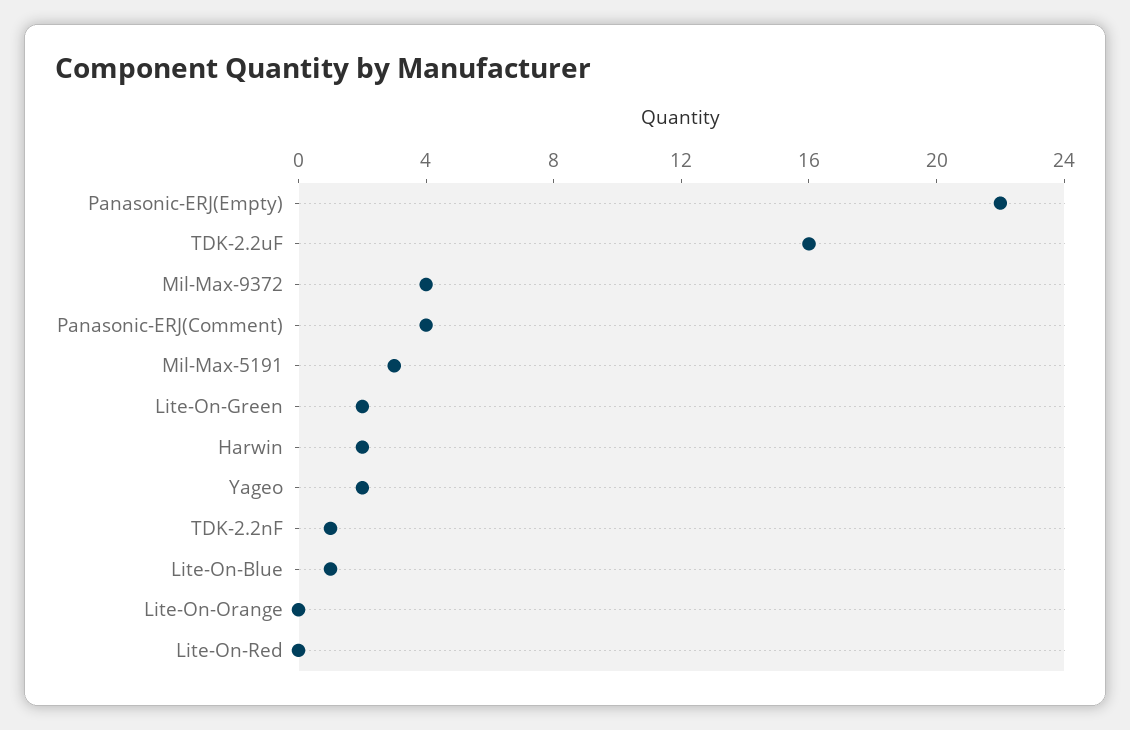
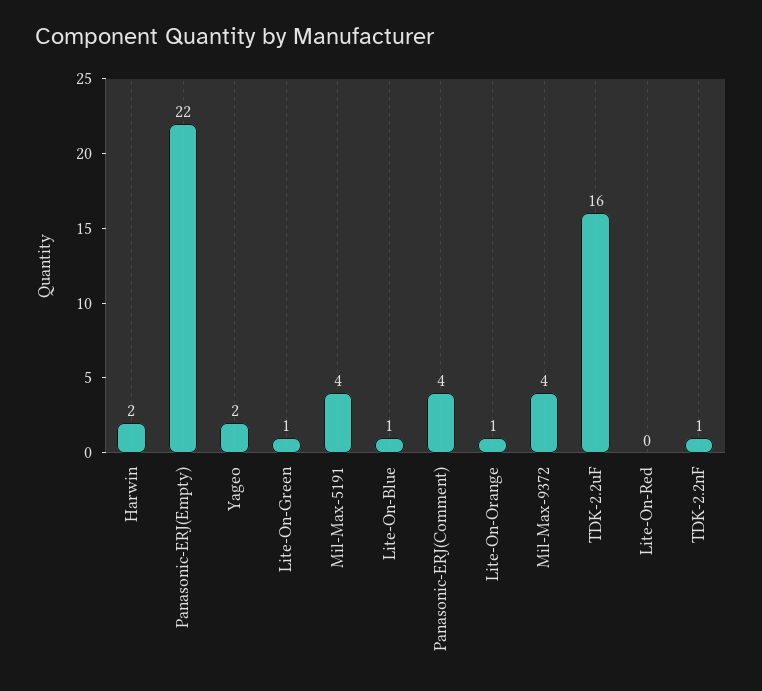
  {
    "Panasonic-ERJ(Empty)": 22,
    "TDK-2.2uF": 16,
    "Mil-Max-9372": 4,
    "Panasonic-ERJ(Comment)": 4,
-   "Mil-Max-5191": 3,
+   "Mil-Max-5191": 4,
-   "Lite-On-Green": 2,
+   "Lite-On-Green": 1,
    "Harwin": 2,
    "Yageo": 2,
    "TDK-2.2nF": 1,
    "Lite-On-Blue": 1,
-   "Lite-On-Orange": 0,
+   "Lite-On-Orange": 1,
    "Lite-On-Red": 0
  }

